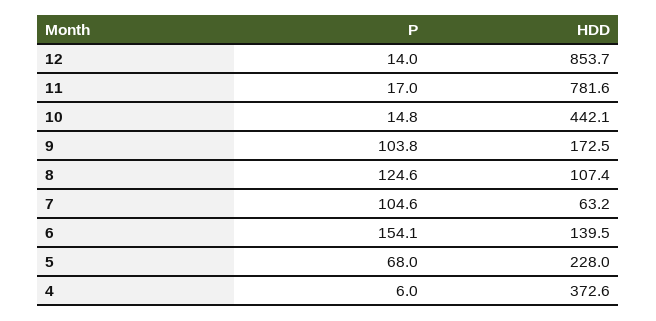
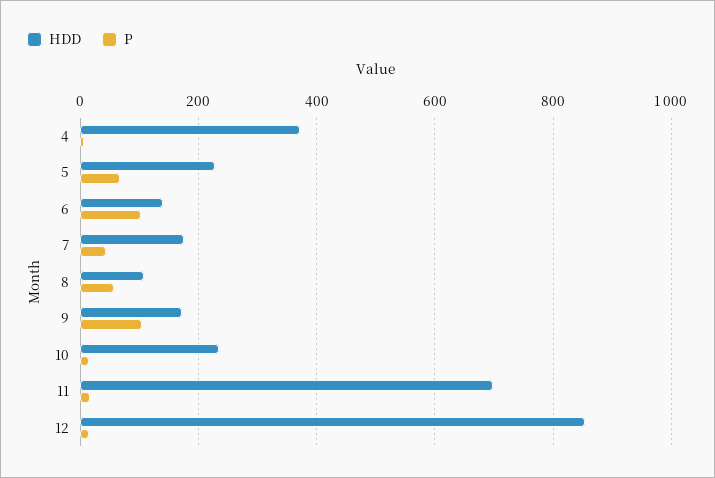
  {
    "P": {
      "12": 14,
      "11": 17,
      "10": 14.8,
      "9": 103.8,
-     "8": 124.6,
+     "8": 60,
-     "7": 104.6,
+     "7": 40,
-     "6": 154.1,
+     "6": 100,
      "5": 68,
      "4": 6
    },
    "HDD": {
      "12": 853.7,
-     "11": 781.6,
+     "11": 700,
-     "10": 442.1,
+     "10": 240,
      "9": 172.5,
      "8": 107.4,
-     "7": 63.2,
+     "7": 180,
      "6": 139.5,
      "5": 228,
      "4": 372.6
    }
  }

